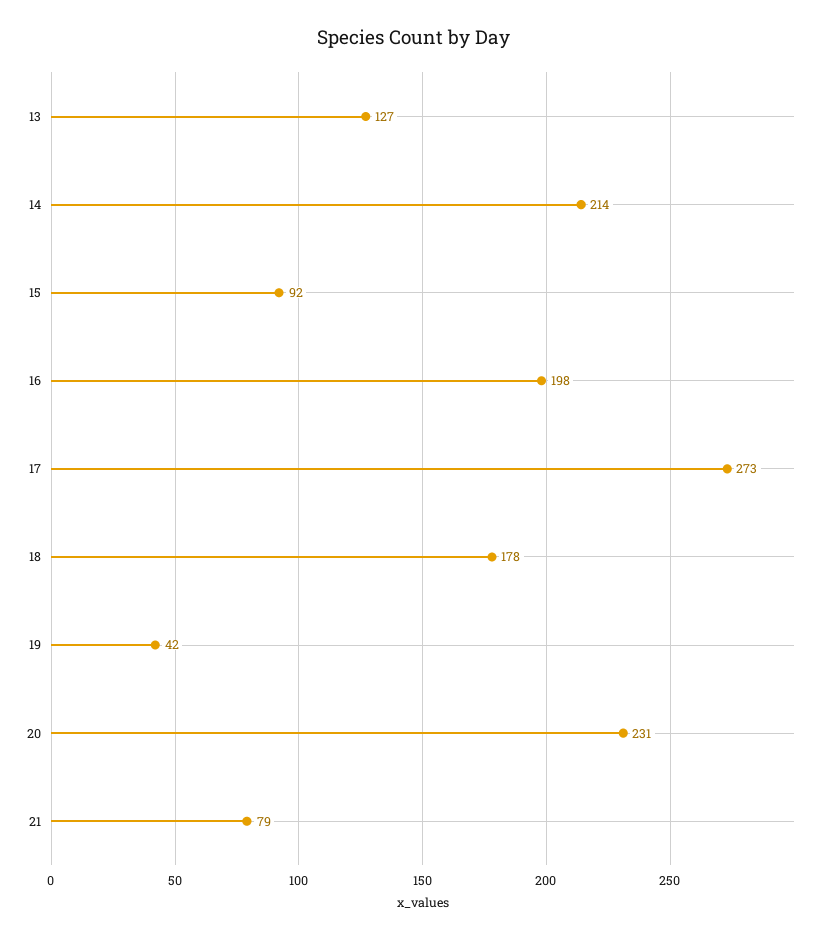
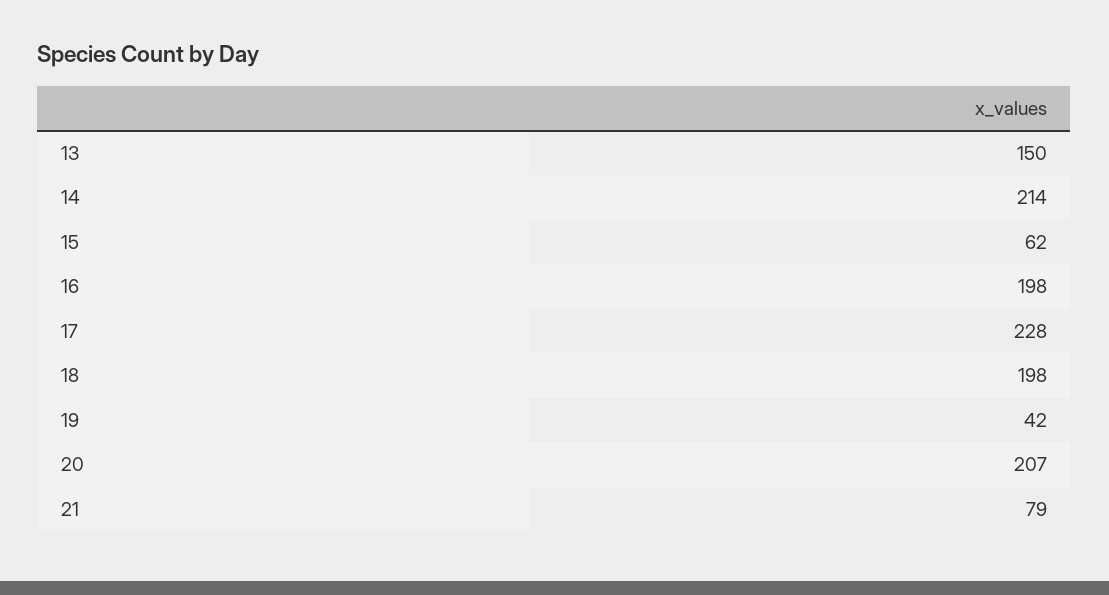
  {
-   "13": 127,
+   "13": 150,
    "14": 214,
-   "15": 92,
+   "15": 62,
    "16": 198,
-   "17": 273,
+   "17": 228,
-   "18": 178,
+   "18": 198,
    "19": 42,
-   "20": 231,
+   "20": 207,
    "21": 79
  }

